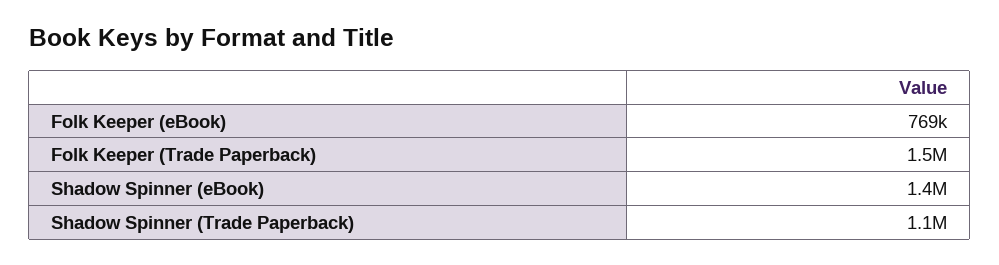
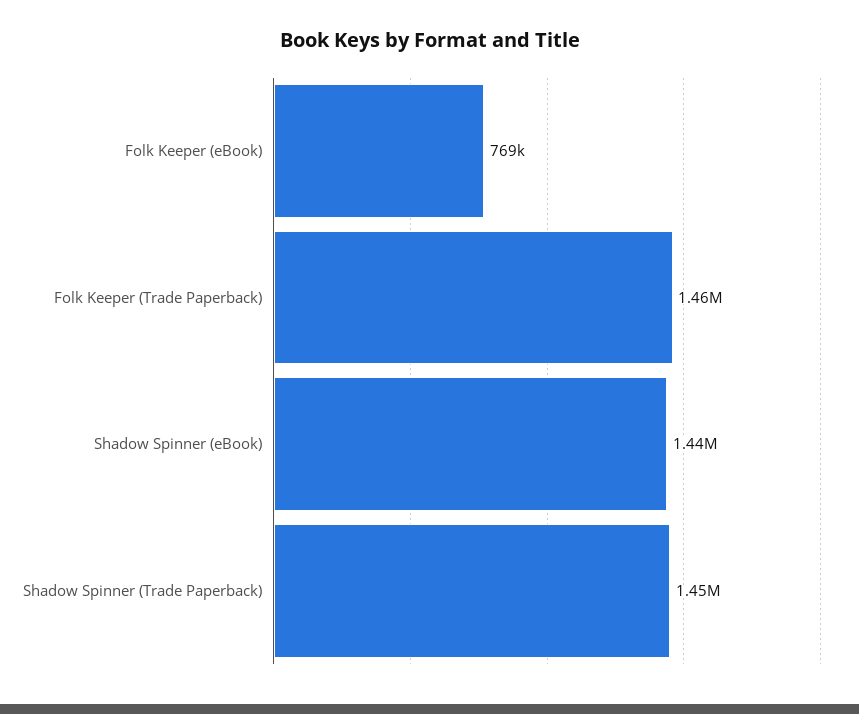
  {
    "Folk Keeper (eBook)": 769000,
    "Folk Keeper (Trade Paperback)": 1460000,
    "Shadow Spinner (eBook)": 1440000,
-   "Shadow Spinner (Trade Paperback)": 1100000
+   "Shadow Spinner (Trade Paperback)": 1450000
  }

